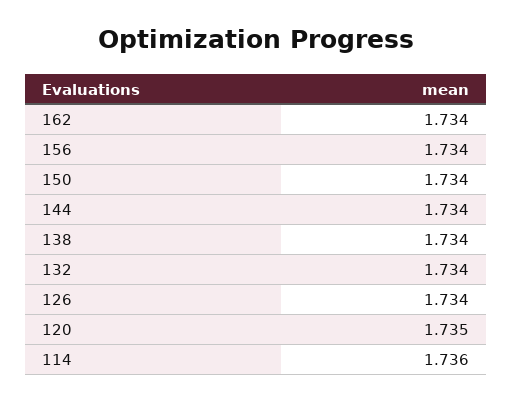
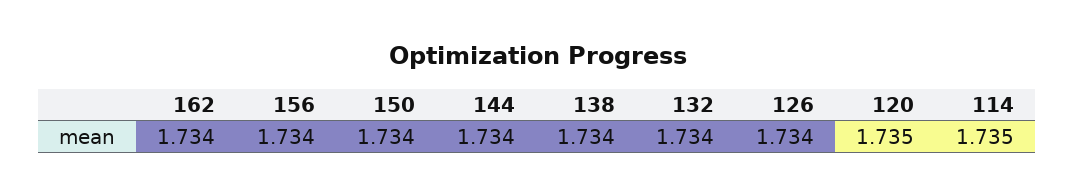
  {
    "162": 1.734,
    "156": 1.734,
    "150": 1.734,
    "144": 1.734,
    "138": 1.734,
    "132": 1.734,
    "126": 1.734,
    "120": 1.735,
-   "114": 1.736
+   "114": 1.735
  }

